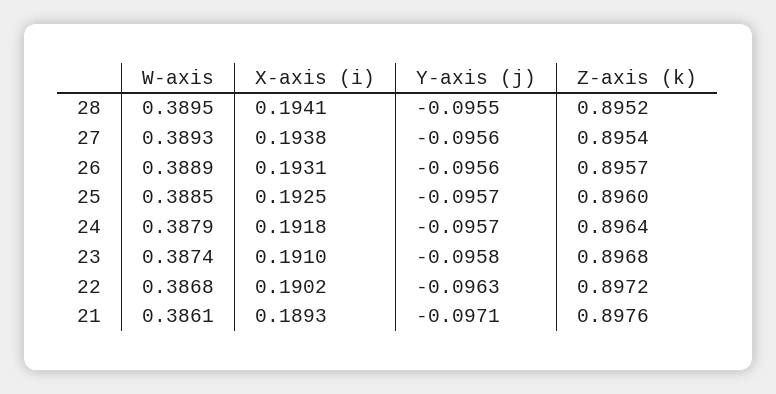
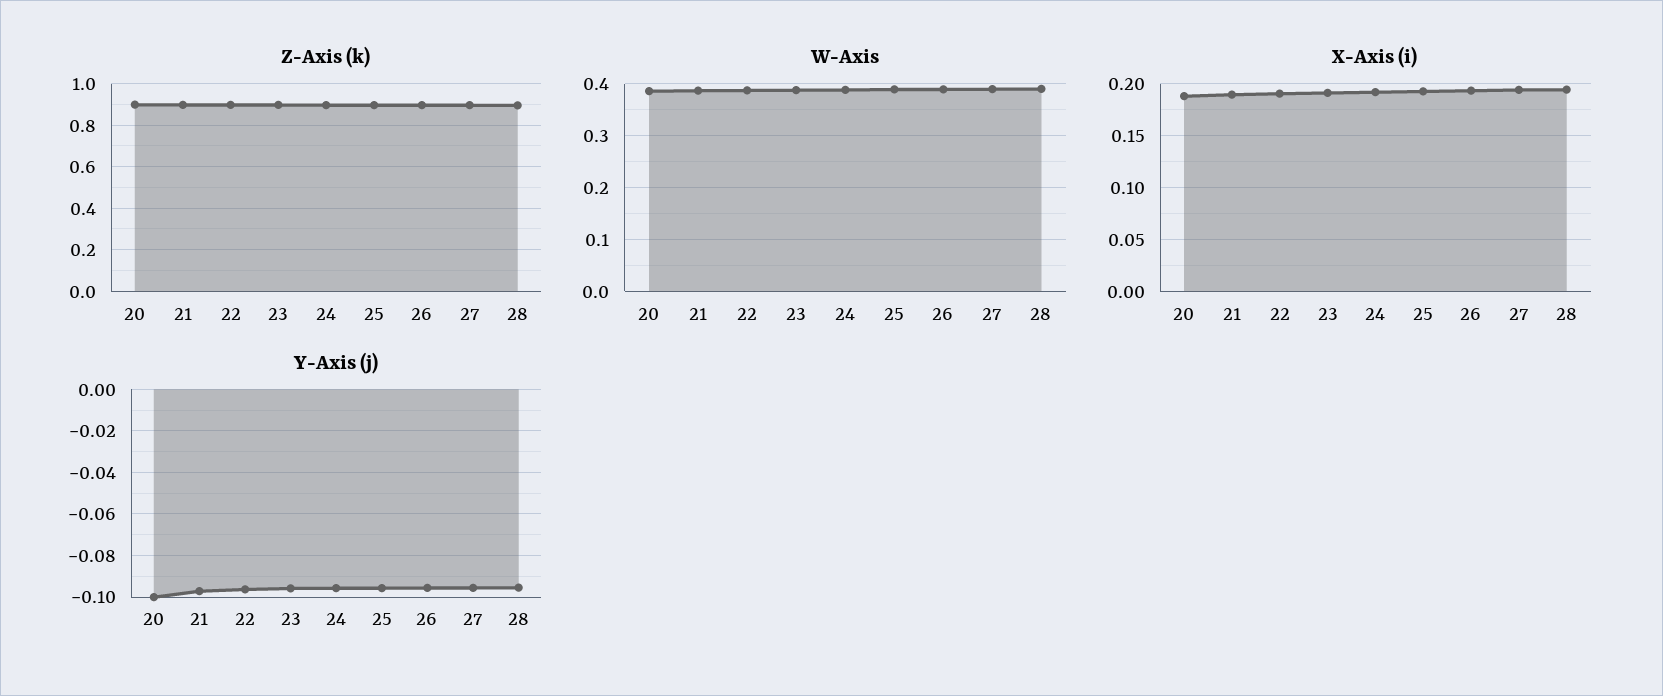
  {
    "W-axis": {
      "28": 0.3895,
      "27": 0.3893,
      "26": 0.3889,
      "25": 0.3885,
      "24": 0.3879,
      "23": 0.3874,
      "22": 0.3868,
-     "21": 0.3861
+     "21": 0.3861,
+     "20": 0.38
    },
    "X-axis (i)": {
      "28": 0.1941,
      "27": 0.1938,
      "26": 0.1931,
      "25": 0.1925,
      "24": 0.1918,
      "23": 0.191,
      "22": 0.1902,
-     "21": 0.1893
+     "21": 0.1893,
+     "20": 0.19
    },
    "Y-axis (j)": {
      "28": -0.0955,
      "27": -0.0956,
      "26": -0.0956,
      "25": -0.0957,
      "24": -0.0957,
      "23": -0.0958,
      "22": -0.0963,
-     "21": -0.0971
+     "21": -0.0971,
+     "20": -0.1
    },
    "Z-axis (k)": {
      "28": 0.8952,
      "27": 0.8954,
      "26": 0.8957,
      "25": 0.896,
      "24": 0.8964,
      "23": 0.8968,
      "22": 0.8972,
-     "21": 0.8976
+     "21": 0.8976,
+     "20": 0.9
    }
  }

